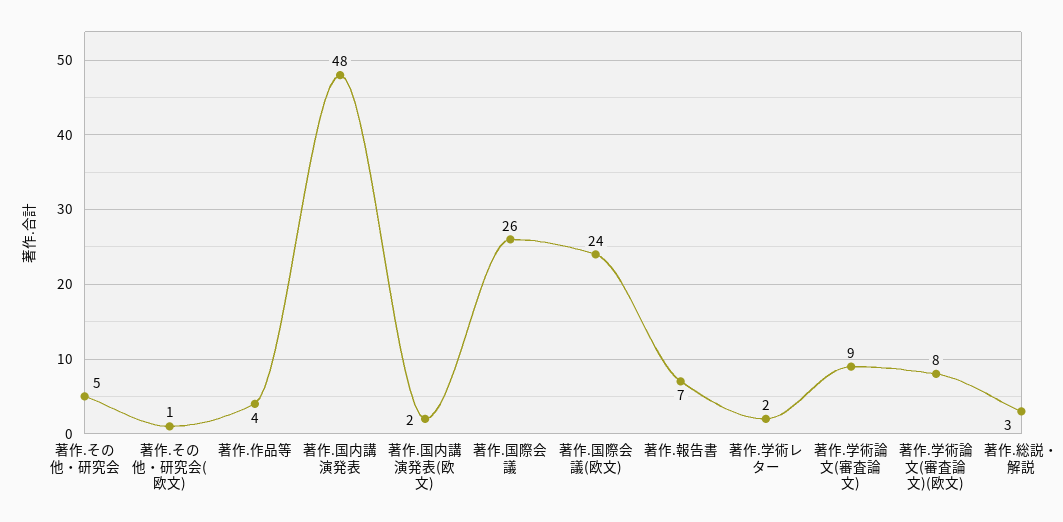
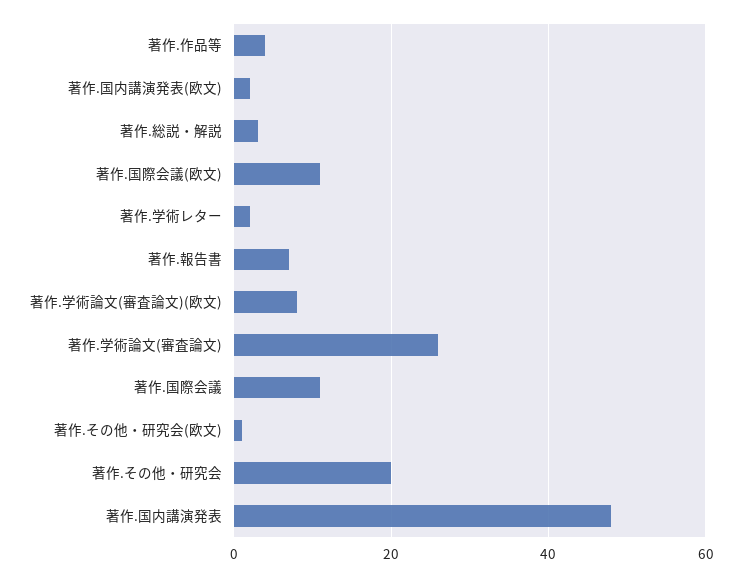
  {
-   "著作.その他・研究会": 5,
+   "著作.その他・研究会": 20,
    "著作.その他・研究会(欧文)": 1,
    "著作.作品等": 4,
    "著作.国内講演発表": 48,
    "著作.国内講演発表(欧文)": 2,
-   "著作.国際会議": 26,
+   "著作.国際会議": 10,
-   "著作.国際会議(欧文)": 24,
+   "著作.国際会議(欧文)": 10,
    "著作.報告書": 7,
    "著作.学術レター": 2,
-   "著作.学術論文(審査論文)": 9,
+   "著作.学術論文(審査論文)": 25,
    "著作.学術論文(審査論文)(欧文)": 8,
    "著作.総説・解説": 3
  }

